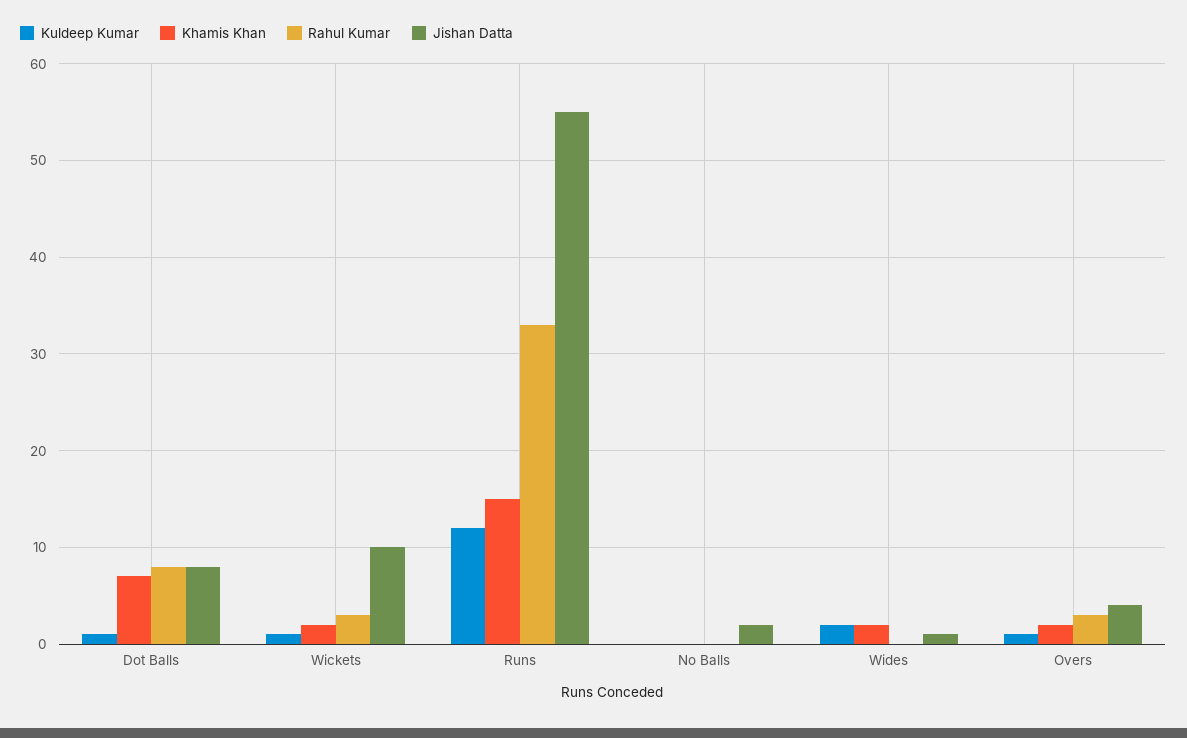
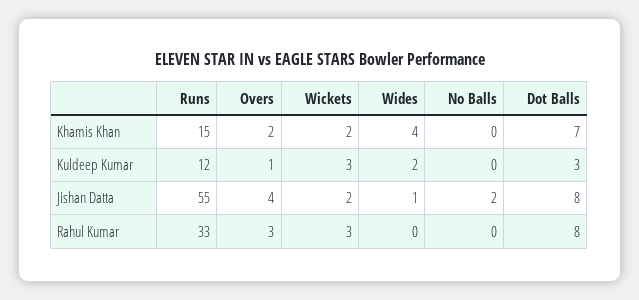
  {
    "Kuldeep Kumar": {
-     "Dot Balls": 1,
+     "Dot Balls": 3,
-     "Wickets": 1,
+     "Wickets": 3,
      "Runs": 12,
      "No Balls": 0,
      "Wides": 2,
      "Overs": 1
    },
    "Khamis Khan": {
      "Dot Balls": 7,
      "Wickets": 2,
      "Runs": 15,
      "No Balls": 0,
-     "Wides": 2,
+     "Wides": 4,
      "Overs": 2
    },
    "Rahul Kumar": {
      "Dot Balls": 8,
      "Wickets": 3,
      "Runs": 33,
      "No Balls": 0,
      "Wides": 0,
      "Overs": 3
    },
    "Jishan Datta": {
      "Dot Balls": 8,
-     "Wickets": 10,
+     "Wickets": 2,
      "Runs": 55,
      "No Balls": 2,
      "Wides": 1,
      "Overs": 4
    }
  }

